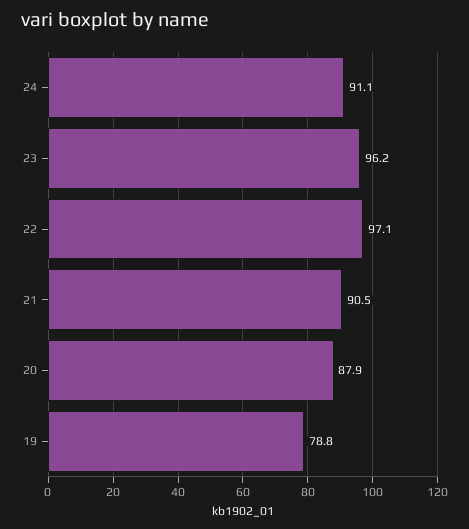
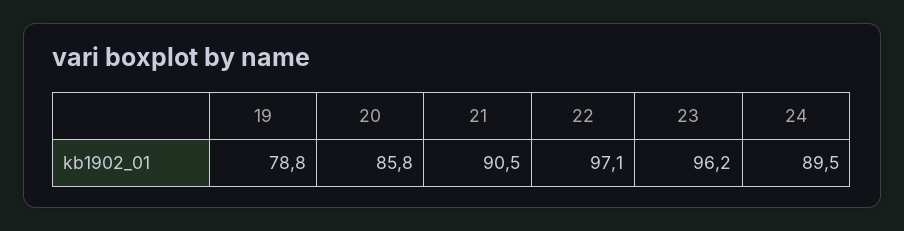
  {
-   "24": 91.1,
+   "24": 89.5,
    "23": 96.2,
    "22": 97.1,
    "21": 90.5,
-   "20": 87.9,
+   "20": 85.8,
    "19": 78.8
  }

